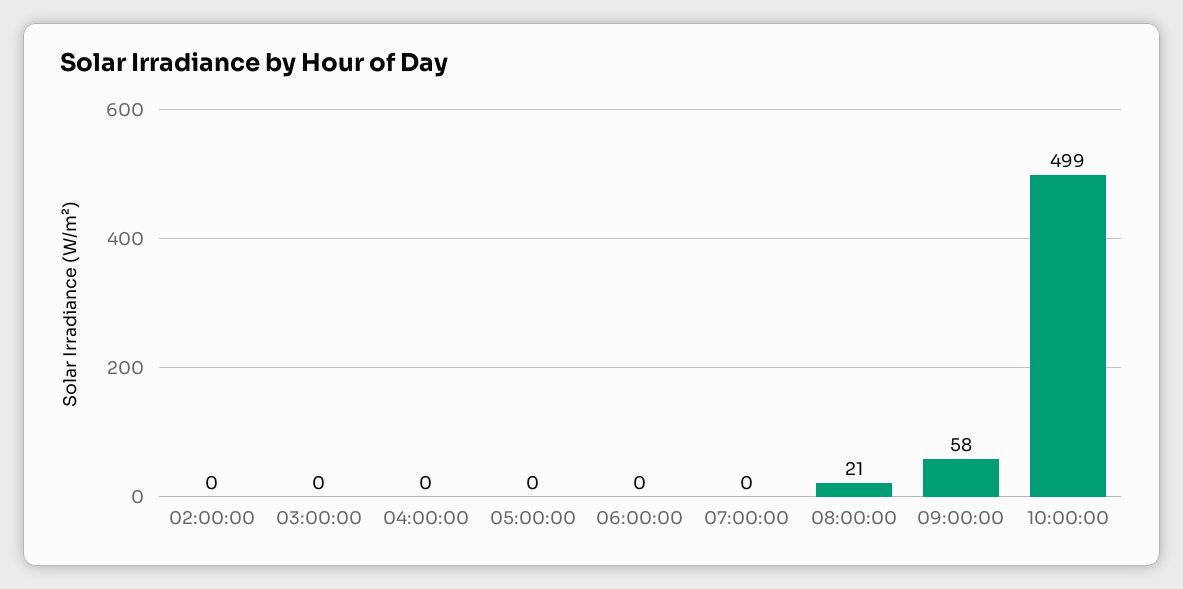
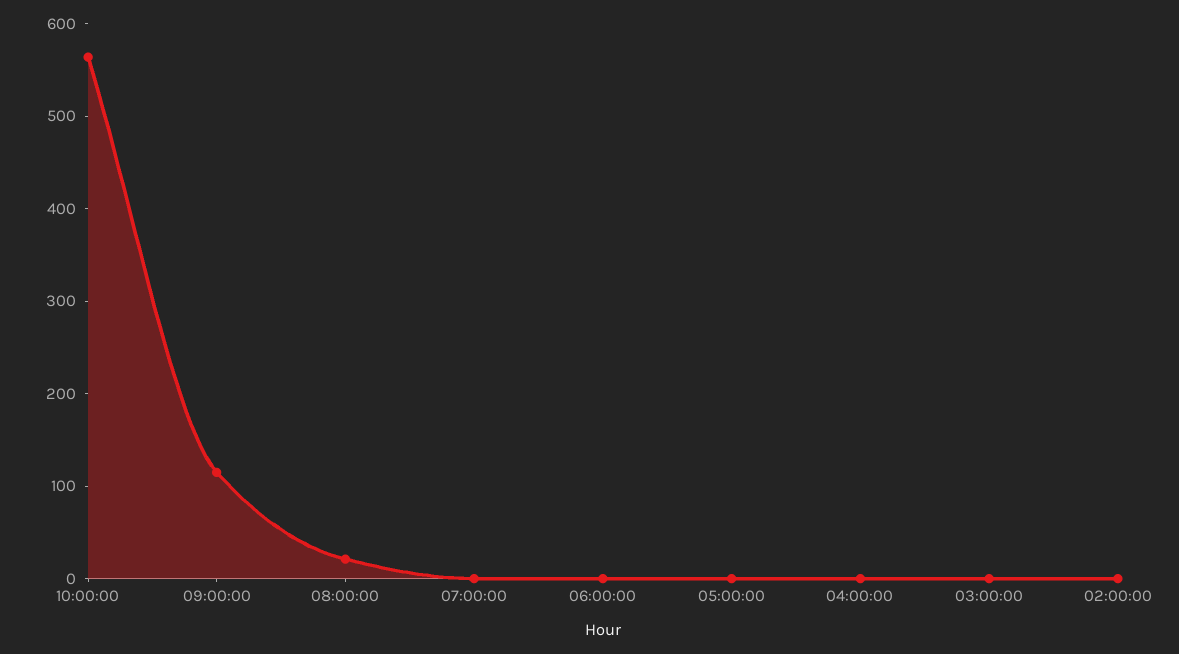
  {
    "02:00:00": 0,
    "03:00:00": 0,
    "04:00:00": 0,
    "05:00:00": 0,
    "06:00:00": 0,
    "07:00:00": 0,
    "08:00:00": 21,
-   "09:00:00": 58,
+   "09:00:00": 120,
-   "10:00:00": 499
+   "10:00:00": 560
  }

